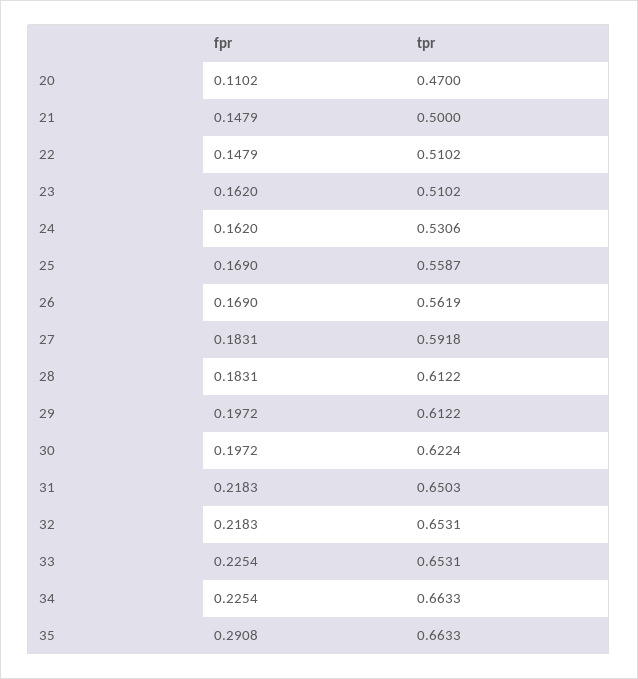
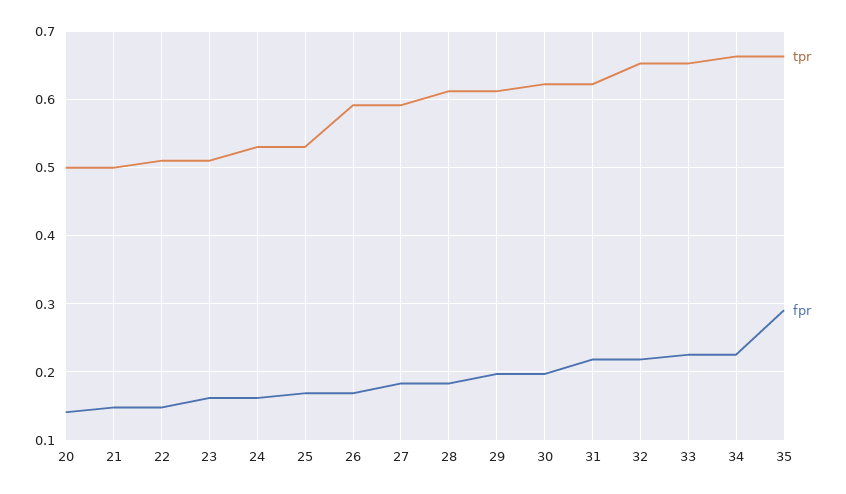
  {
    "fpr": {
-     "20": 0.1102,
+     "20": 0.14,
      "21": 0.1479,
      "22": 0.1479,
      "23": 0.162,
      "24": 0.162,
      "25": 0.169,
      "26": 0.169,
      "27": 0.1831,
      "28": 0.1831,
      "29": 0.1972,
      "30": 0.1972,
      "31": 0.2183,
      "32": 0.2183,
      "33": 0.2254,
      "34": 0.2254,
      "35": 0.2908
    },
    "tpr": {
-     "20": 0.47,
+     "20": 0.5,
      "21": 0.5,
      "22": 0.5102,
      "23": 0.5102,
      "24": 0.5306,
-     "25": 0.5587,
+     "25": 0.53,
-     "26": 0.5619,
+     "26": 0.59,
      "27": 0.5918,
      "28": 0.6122,
      "29": 0.6122,
      "30": 0.6224,
-     "31": 0.6503,
+     "31": 0.62,
      "32": 0.6531,
      "33": 0.6531,
      "34": 0.6633,
      "35": 0.6633
    }
  }

